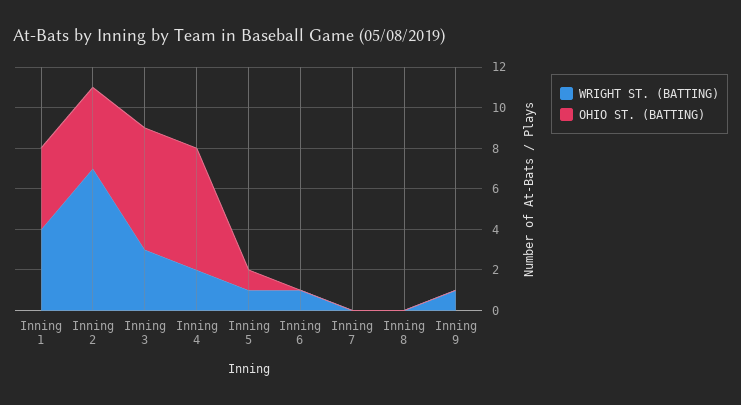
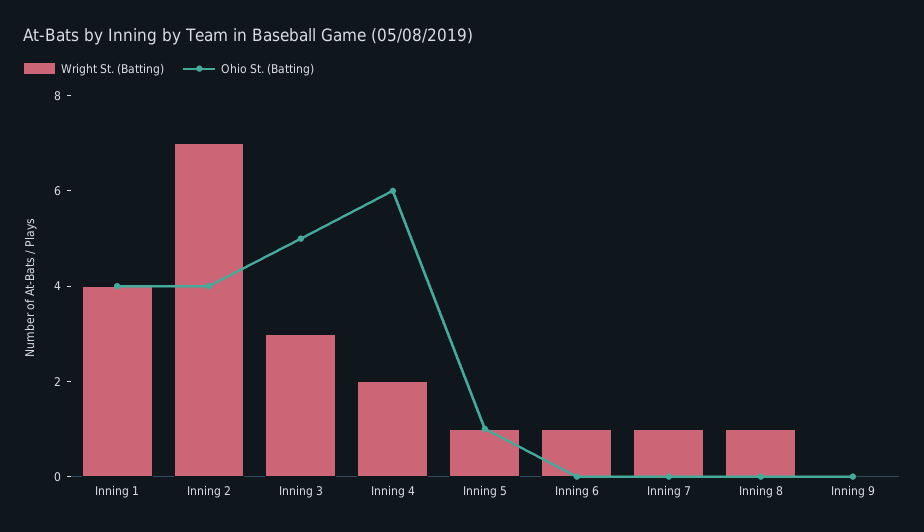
  {
    "WRIGHT ST. (BATTING)": {
      "Inning 1": 4,
      "Inning 2": 7,
      "Inning 3": 3,
      "Inning 4": 2,
      "Inning 5": 1,
      "Inning 6": 1,
-     "Inning 7": 0,
+     "Inning 7": 1,
-     "Inning 8": 0,
+     "Inning 8": 1,
-     "Inning 9": 1
+     "Inning 9": 0
    },
    "OHIO ST. (BATTING)": {
      "Inning 1": 4,
      "Inning 2": 4,
-     "Inning 3": 6,
+     "Inning 3": 5,
      "Inning 4": 6,
      "Inning 5": 1,
      "Inning 6": 0,
      "Inning 7": 0,
      "Inning 8": 0,
      "Inning 9": 0
    }
  }

